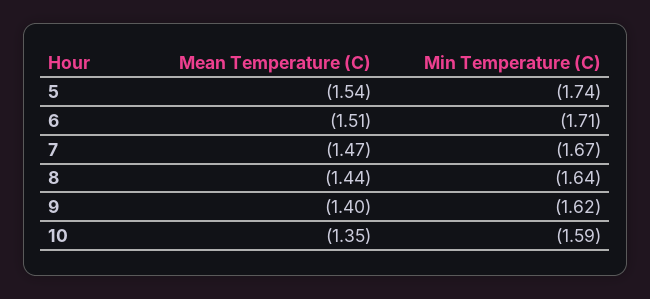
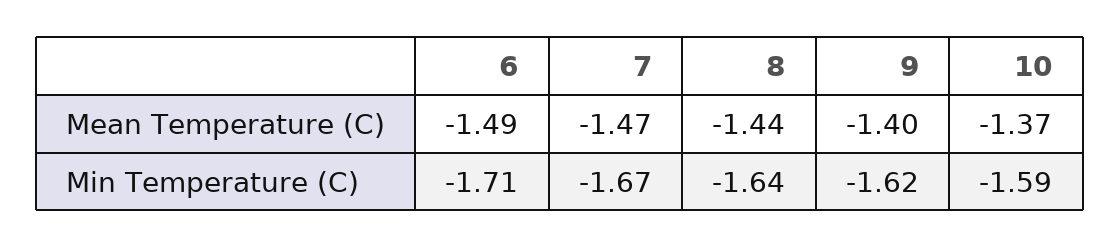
  {
    "Mean Temperature (C)": {
-     "5": -1.54,
-     "6": -1.51,
+     "6": -1.49,
      "7": -1.47,
      "8": -1.44,
      "9": -1.4,
-     "10": -1.35
+     "10": -1.37
    },
    "Min Temperature (C)": {
-     "5": -1.74,
      "6": -1.71,
      "7": -1.67,
      "8": -1.64,
      "9": -1.62,
      "10": -1.59
    }
  }

